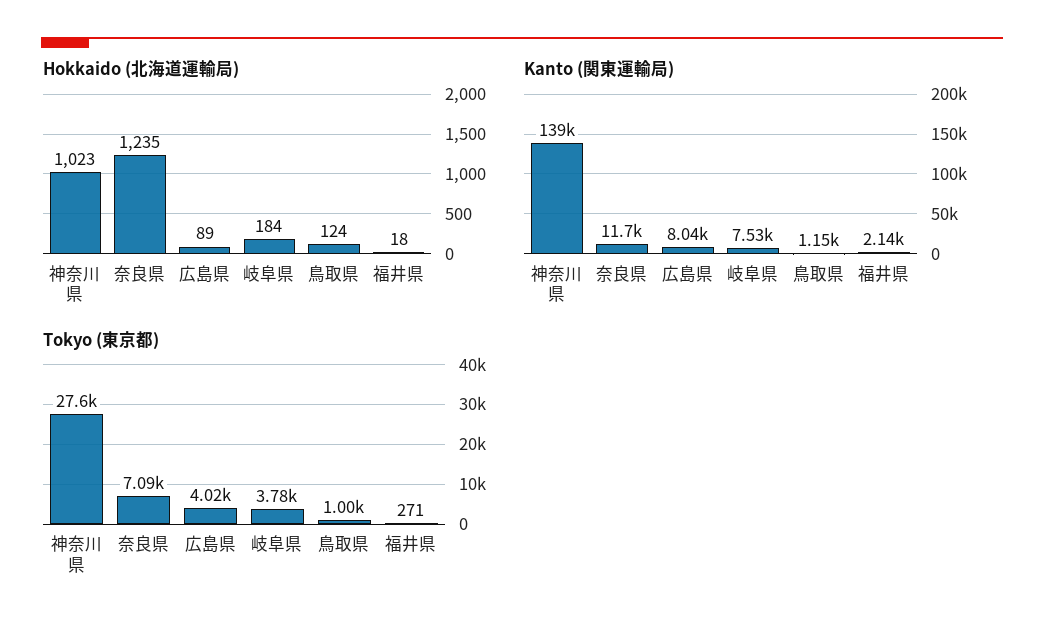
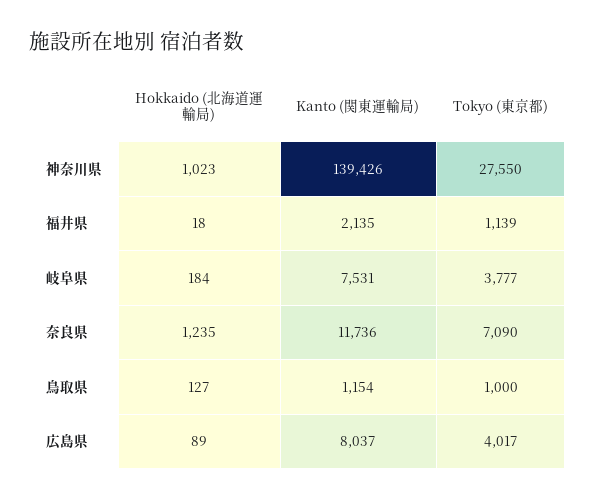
  {
    "Hokkaido (北海道運輸局)": {
      "神奈川県": 1023,
      "奈良県": 1235,
      "広島県": 89,
      "岐阜県": 184,
-     "鳥取県": 124,
+     "鳥取県": 127,
      "福井県": 18
    },
    "Kanto (関東運輸局)": {
      "神奈川県": 139426,
      "奈良県": 11736,
      "広島県": 8037,
      "岐阜県": 7531,
      "鳥取県": 1154,
      "福井県": 2135
    },
    "Tokyo (東京都)": {
      "神奈川県": 27550,
      "奈良県": 7090,
      "広島県": 4017,
      "岐阜県": 3777,
      "鳥取県": 1000,
-     "福井県": 271
+     "福井県": 1139
    }
  }

